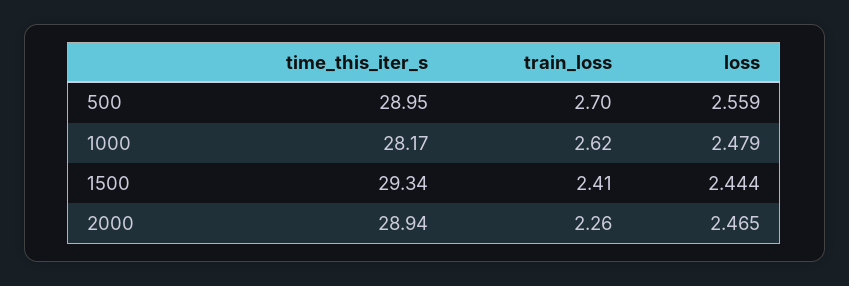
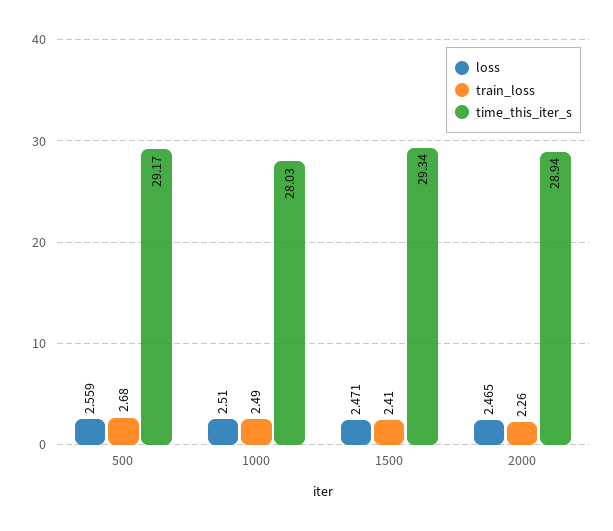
  {
    "time_this_iter_s": {
-     "500": 28.95,
+     "500": 29.17,
-     "1000": 28.17,
+     "1000": 28.03,
      "1500": 29.34,
      "2000": 28.94
    },
    "train_loss": {
-     "500": 2.7,
+     "500": 2.68,
-     "1000": 2.62,
+     "1000": 2.49,
      "1500": 2.41,
      "2000": 2.26
    },
    "loss": {
      "500": 2.559,
-     "1000": 2.479,
+     "1000": 2.51,
-     "1500": 2.444,
+     "1500": 2.471,
      "2000": 2.465
    }
  }

